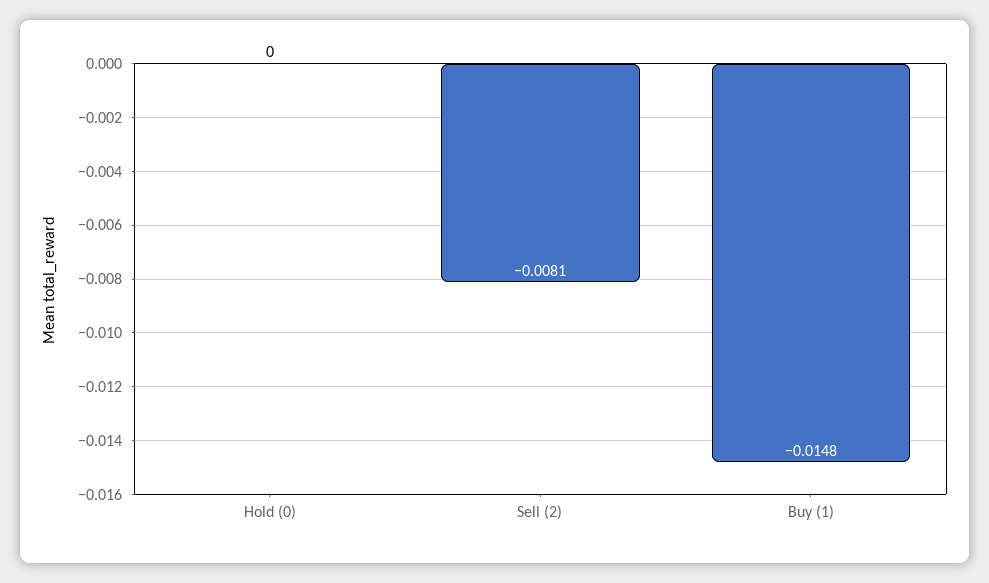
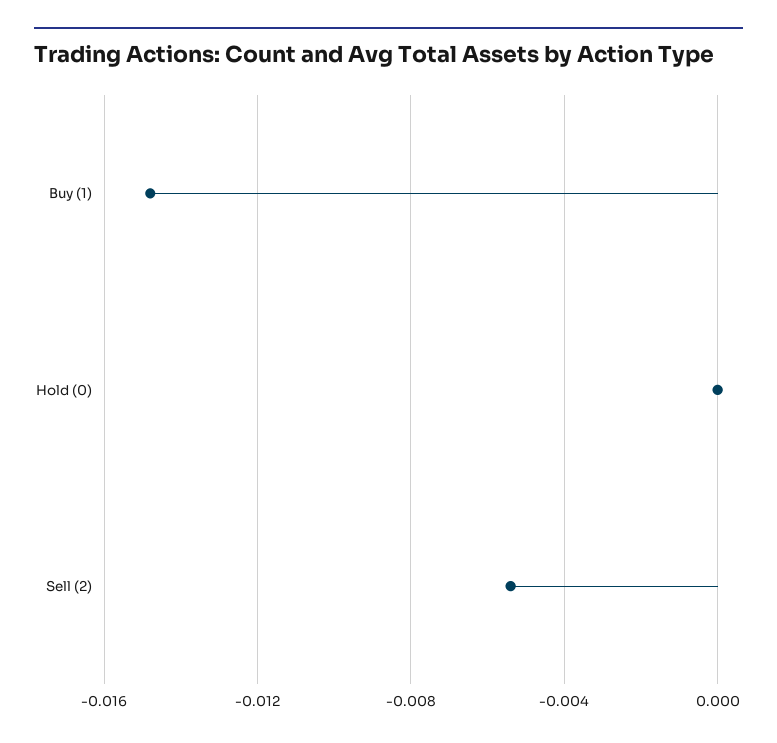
  {
    "Hold (0)": 0,
-   "Sell (2)": -0.0081,
+   "Sell (2)": -0.0055,
    "Buy (1)": -0.0148
  }

